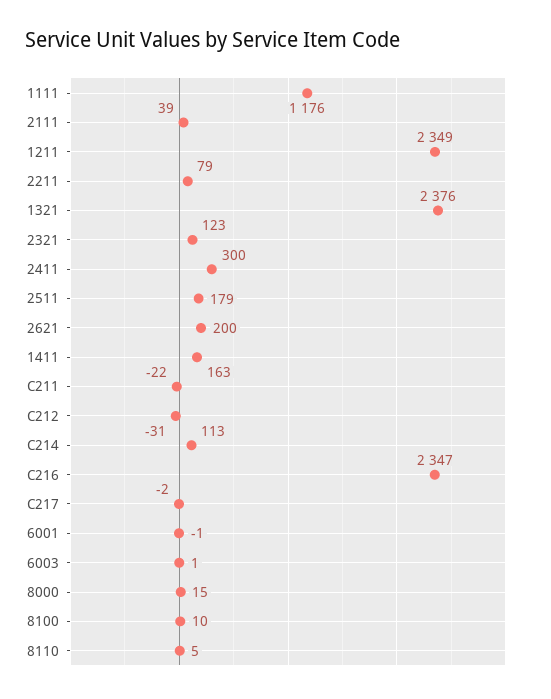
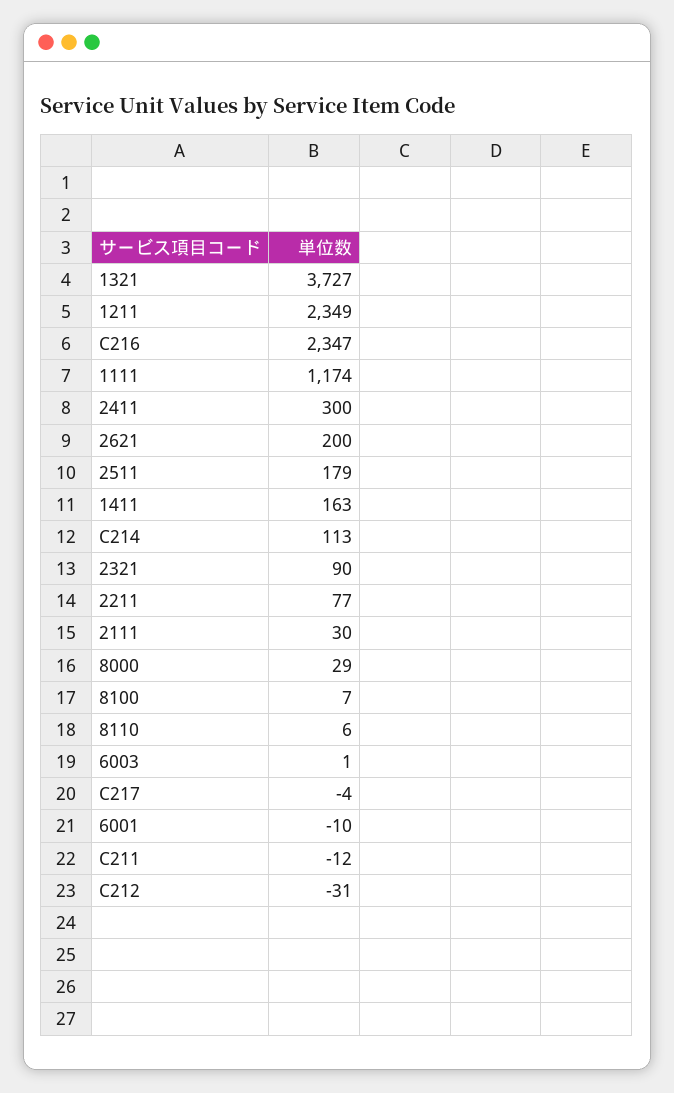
  {
-   "1111": 1176,
+   "1111": 1174,
-   "2111": 39,
+   "2111": 30,
    "1211": 2349,
-   "2211": 79,
+   "2211": 77,
-   "1321": 2376,
+   "1321": 3727,
-   "2321": 123,
+   "2321": 90,
    "2411": 300,
    "2511": 179,
    "2621": 200,
    "1411": 163,
-   "C211": -22,
+   "C211": -12,
    "C212": -31,
    "C214": 113,
    "C216": 2347,
-   "C217": -2,
+   "C217": -4,
-   "6001": -1,
+   "6001": -10,
    "6003": 1,
-   "8000": 15,
+   "8000": 29,
-   "8100": 10,
+   "8100": 7,
-   "8110": 5
+   "8110": 6
  }

